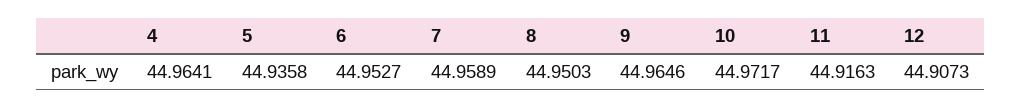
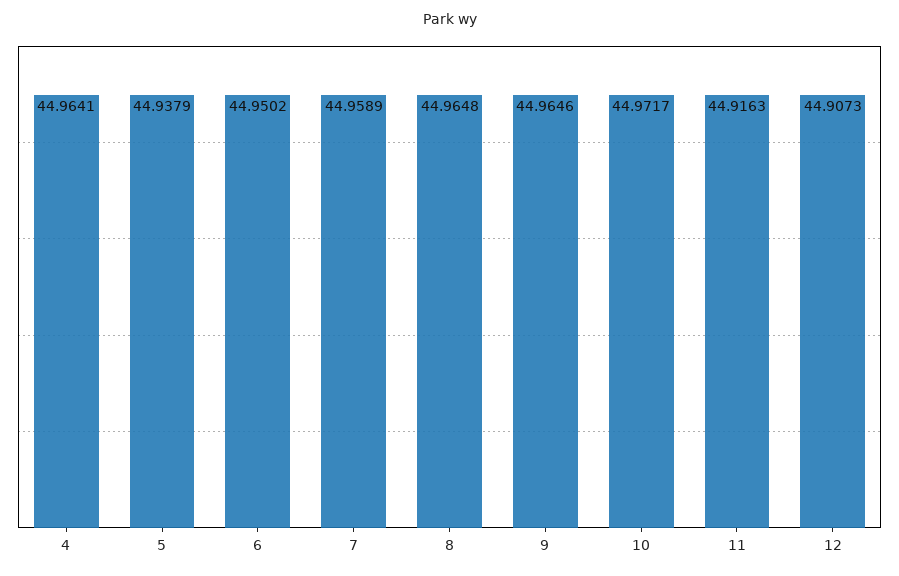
  {
    "4": 44.9641,
-   "5": 44.9358,
+   "5": 44.9379,
-   "6": 44.9527,
+   "6": 44.9502,
    "7": 44.9589,
-   "8": 44.9503,
+   "8": 44.9648,
    "9": 44.9646,
    "10": 44.9717,
    "11": 44.9163,
    "12": 44.9073
  }

